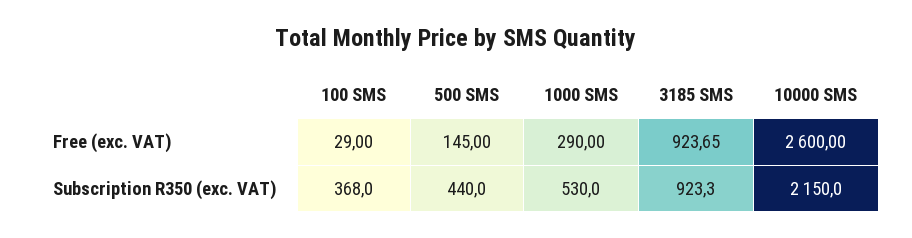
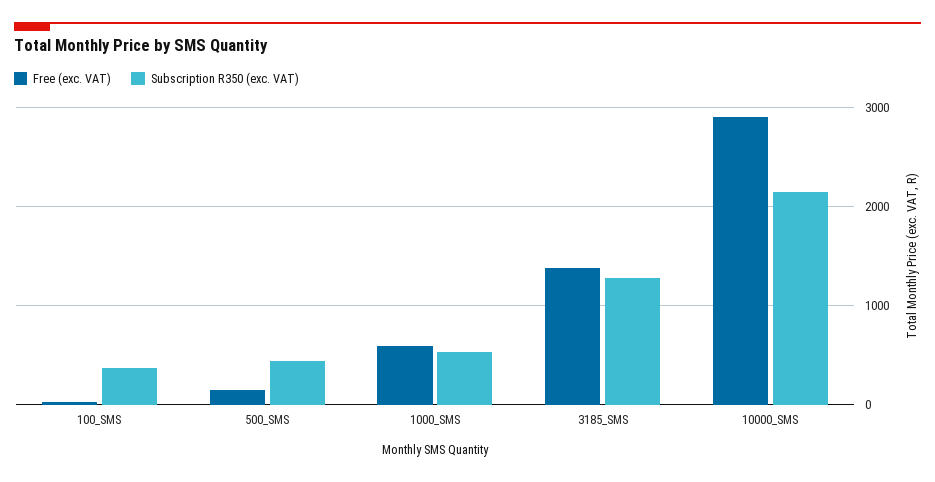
  {
    "Free (exc. VAT)": {
      "100 SMS": 29,
      "500 SMS": 145,
-     "1000 SMS": 290,
+     "1000 SMS": 600,
-     "3185 SMS": 923.65,
+     "3185 SMS": 1400,
-     "10000 SMS": 2600
+     "10000 SMS": 2900
    },
    "Subscription R350 (exc. VAT)": {
      "100 SMS": 368,
      "500 SMS": 440,
      "1000 SMS": 530,
-     "3185 SMS": 923.3,
+     "3185 SMS": 1300,
      "10000 SMS": 2150
    }
  }

